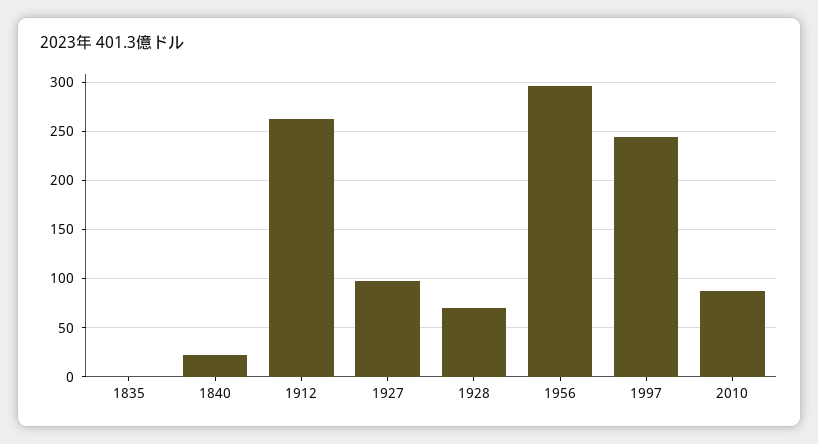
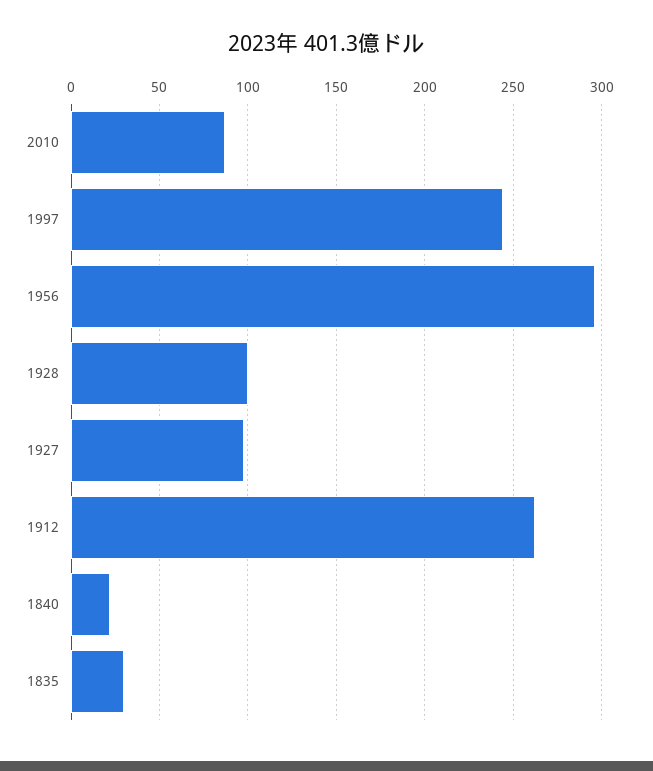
  {
-   "1835": 0,
+   "1835": 30,
    "1840": 20,
    "1912": 260,
    "1927": 100,
-   "1928": 70,
+   "1928": 100,
    "1956": 295,
    "1997": 245,
    "2010": 85
  }

